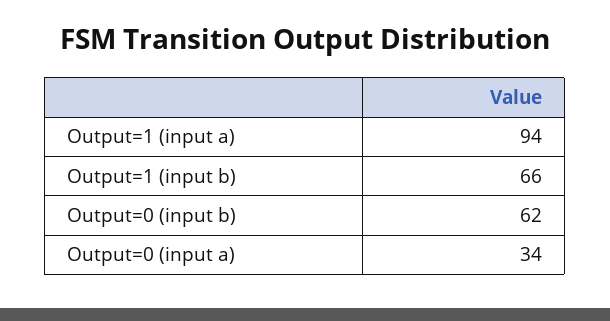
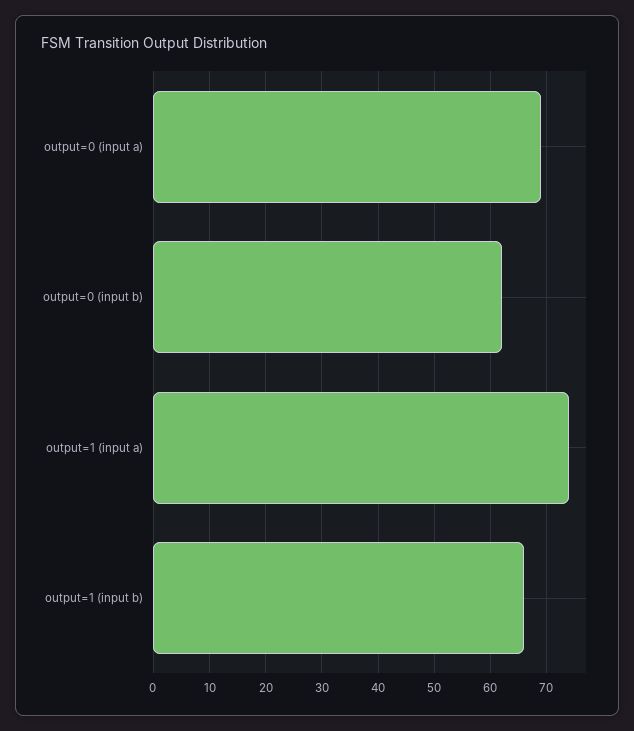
  {
-   "Output=1 (input a)": 94,
+   "Output=1 (input a)": 75,
    "Output=1 (input b)": 66,
    "Output=0 (input b)": 62,
-   "Output=0 (input a)": 34
+   "Output=0 (input a)": 70
  }

